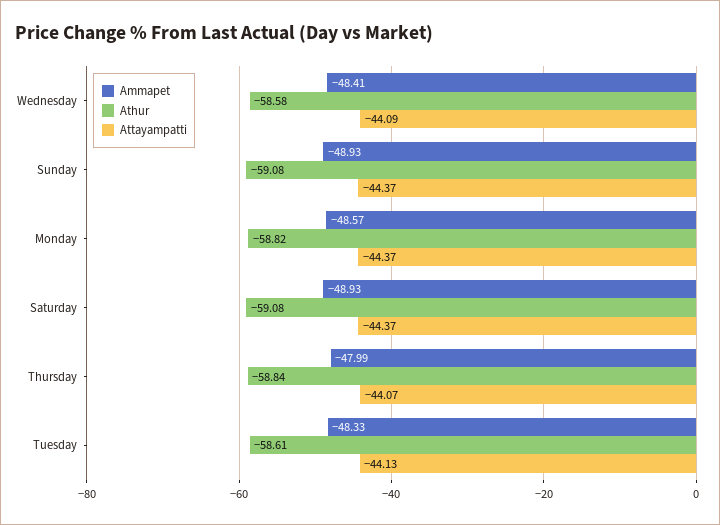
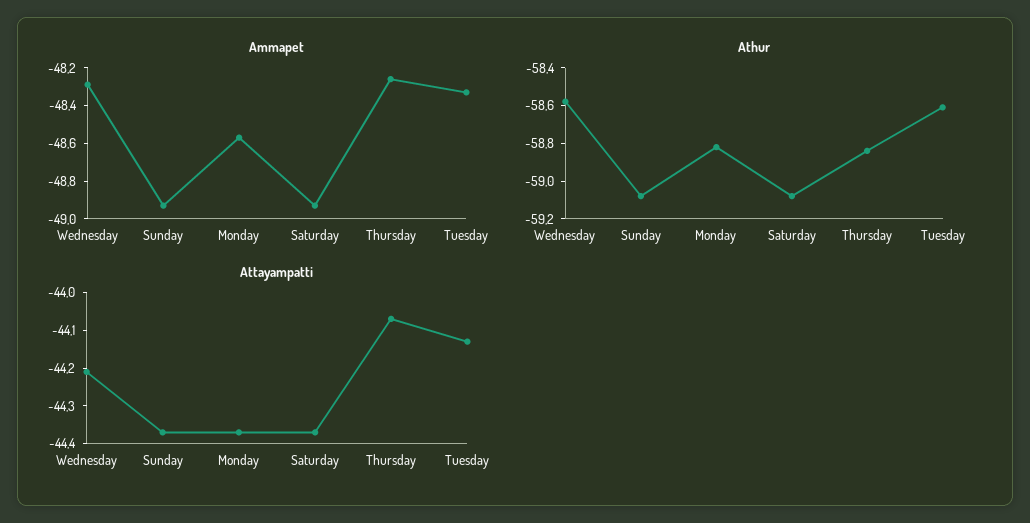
  {
    "Ammapet": {
-     "Wednesday": -48.41,
+     "Wednesday": -48.3,
      "Sunday": -48.93,
      "Monday": -48.57,
      "Saturday": -48.93,
-     "Thursday": -47.99,
+     "Thursday": -48.25,
      "Tuesday": -48.33
    },
    "Athur": {
      "Wednesday": -58.58,
      "Sunday": -59.08,
      "Monday": -58.82,
      "Saturday": -59.08,
      "Thursday": -58.84,
      "Tuesday": -58.61
    },
    "Attayampatti": {
-     "Wednesday": -44.09,
+     "Wednesday": -44.2,
      "Sunday": -44.37,
      "Monday": -44.37,
      "Saturday": -44.37,
      "Thursday": -44.07,
      "Tuesday": -44.13
    }
  }

